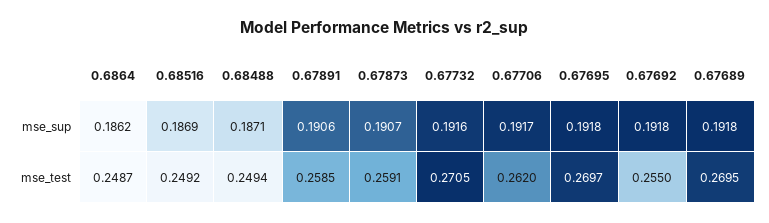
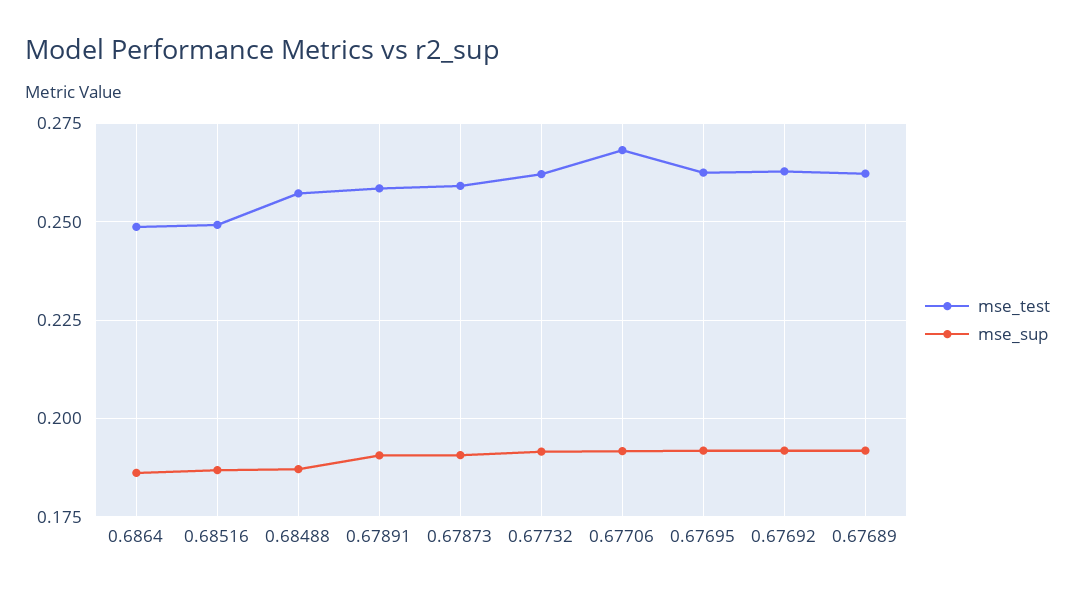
  {
    "mse_sup": {
      "0.6864": 0.1862,
      "0.68516": 0.1869,
      "0.68488": 0.1871,
      "0.67891": 0.1906,
      "0.67873": 0.1907,
      "0.67732": 0.1916,
      "0.67706": 0.1917,
      "0.67695": 0.1918,
      "0.67692": 0.1918,
      "0.67689": 0.1918
    },
    "mse_test": {
      "0.6864": 0.2487,
      "0.68516": 0.2492,
-     "0.68488": 0.2494,
+     "0.68488": 0.2575,
      "0.67891": 0.2585,
      "0.67873": 0.2591,
-     "0.67732": 0.2705,
+     "0.67732": 0.2625,
-     "0.67706": 0.262,
+     "0.67706": 0.2675,
-     "0.67695": 0.2697,
+     "0.67695": 0.2625,
-     "0.67692": 0.255,
+     "0.67692": 0.2625,
-     "0.67689": 0.2695
+     "0.67689": 0.2625
    }
  }

